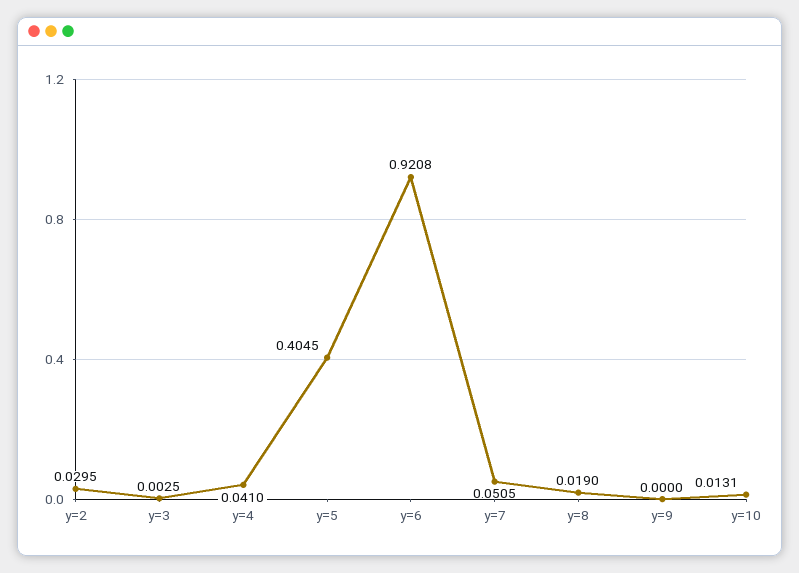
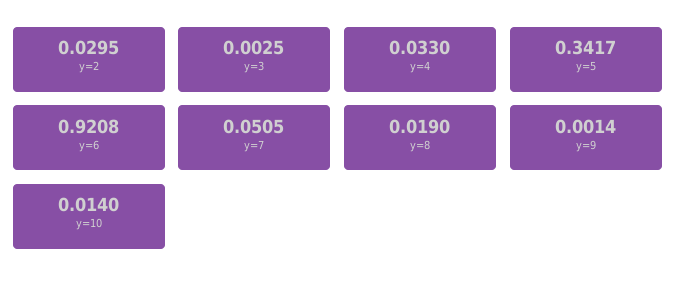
  {
    "y=2": 0.0295,
    "y=3": 0.0025,
-   "y=4": 0.041,
+   "y=4": 0.033,
-   "y=5": 0.4045,
+   "y=5": 0.3417,
    "y=6": 0.9208,
    "y=7": 0.0505,
    "y=8": 0.019,
-   "y=9": 0,
+   "y=9": 0.0014,
-   "y=10": 0.0131
+   "y=10": 0.014
  }

